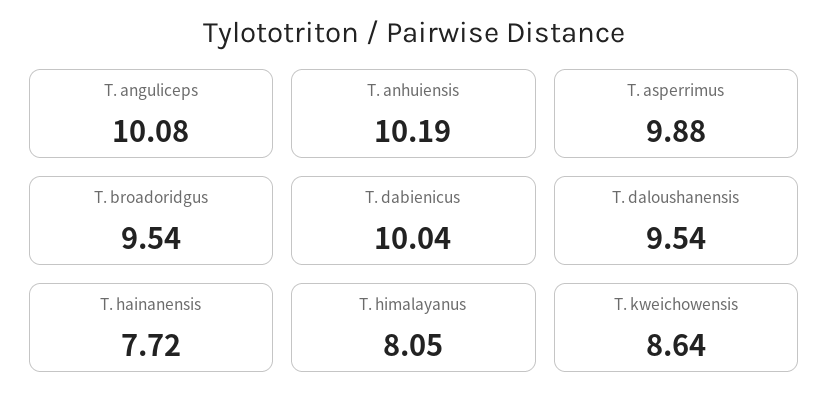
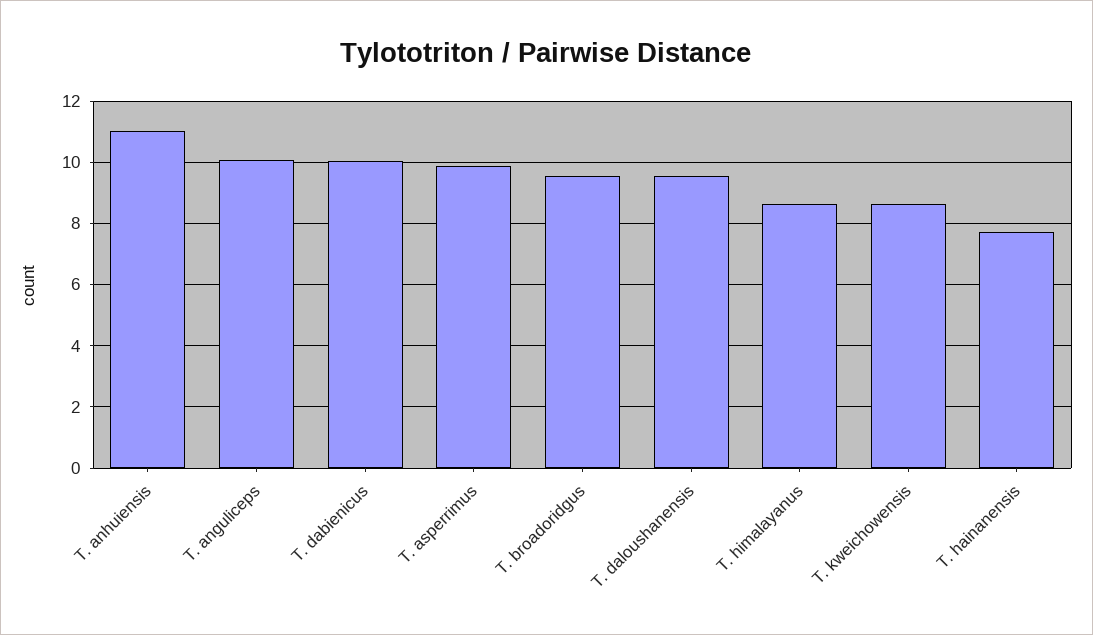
  {
    "T. anguliceps": 10.08,
-   "T. anhuiensis": 10.19,
+   "T. anhuiensis": 11,
    "T. asperrimus": 9.88,
    "T. broadoridgus": 9.54,
    "T. dabienicus": 10.04,
    "T. daloushanensis": 9.54,
    "T. hainanensis": 7.72,
-   "T. himalayanus": 8.05,
+   "T. himalayanus": 8.6,
    "T. kweichowensis": 8.64
  }

